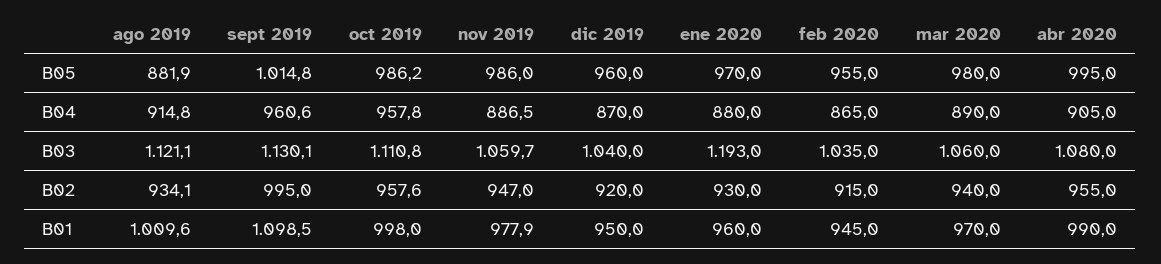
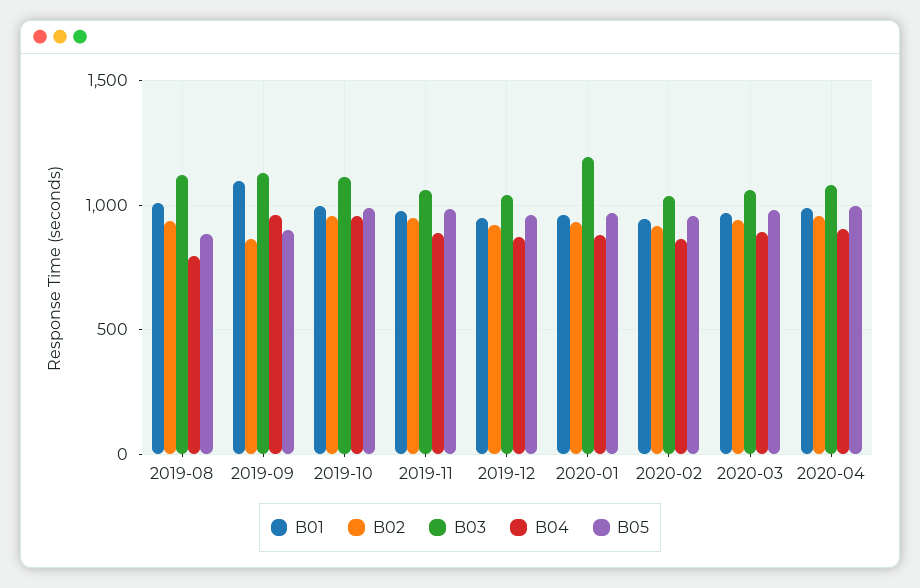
  {
    "B05": {
      "ago 2019": 881.9,
-     "sept 2019": 1014.8,
+     "sept 2019": 900,
      "oct 2019": 986.2,
      "nov 2019": 986,
      "dic 2019": 960,
      "ene 2020": 970,
      "feb 2020": 955,
      "mar 2020": 980,
      "abr 2020": 995
    },
    "B04": {
-     "ago 2019": 914.8,
+     "ago 2019": 800,
      "sept 2019": 960.6,
      "oct 2019": 957.8,
      "nov 2019": 886.5,
      "dic 2019": 870,
      "ene 2020": 880,
      "feb 2020": 865,
      "mar 2020": 890,
      "abr 2020": 905
    },
    "B03": {
      "ago 2019": 1121.1,
      "sept 2019": 1130.1,
      "oct 2019": 1110.8,
      "nov 2019": 1059.7,
      "dic 2019": 1040,
      "ene 2020": 1193,
      "feb 2020": 1035,
      "mar 2020": 1060,
      "abr 2020": 1080
    },
    "B02": {
      "ago 2019": 934.1,
-     "sept 2019": 995,
+     "sept 2019": 850,
      "oct 2019": 957.6,
      "nov 2019": 947,
      "dic 2019": 920,
      "ene 2020": 930,
      "feb 2020": 915,
      "mar 2020": 940,
      "abr 2020": 955
    },
    "B01": {
      "ago 2019": 1009.6,
      "sept 2019": 1098.5,
      "oct 2019": 998,
      "nov 2019": 977.9,
      "dic 2019": 950,
      "ene 2020": 960,
      "feb 2020": 945,
      "mar 2020": 970,
      "abr 2020": 990
    }
  }

